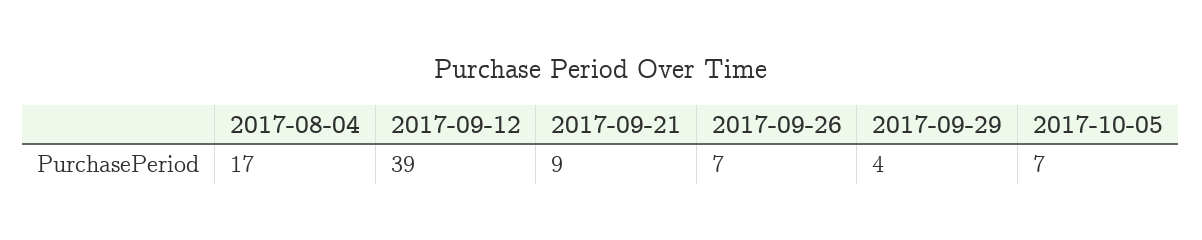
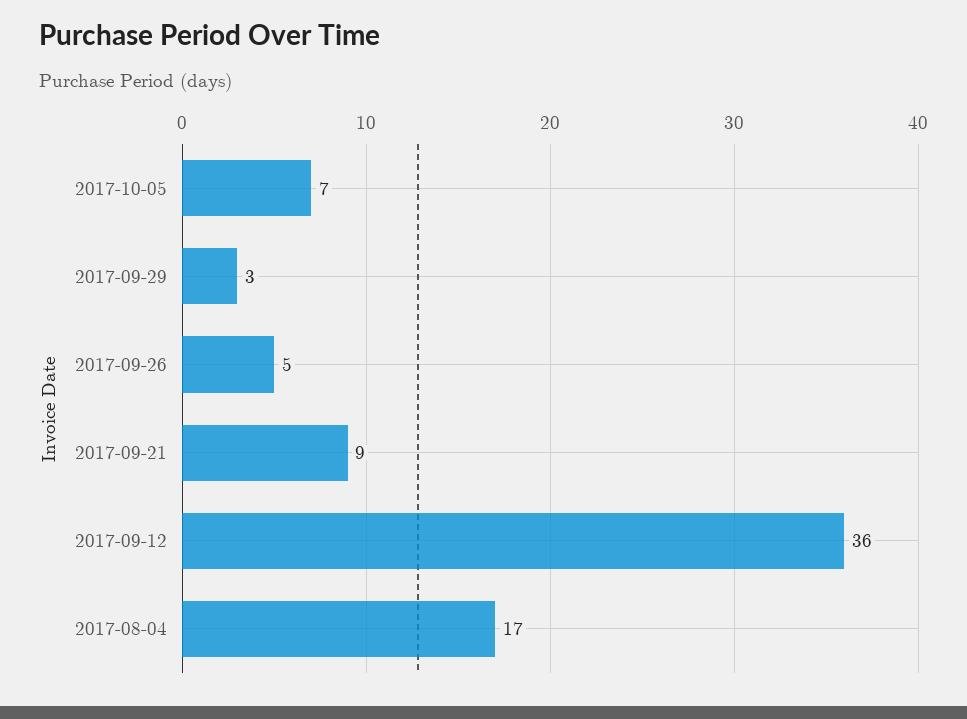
  {
    "2017-08-04": 17,
-   "2017-09-12": 39,
+   "2017-09-12": 36,
    "2017-09-21": 9,
-   "2017-09-26": 7,
+   "2017-09-26": 5,
-   "2017-09-29": 4,
+   "2017-09-29": 3,
    "2017-10-05": 7
  }

